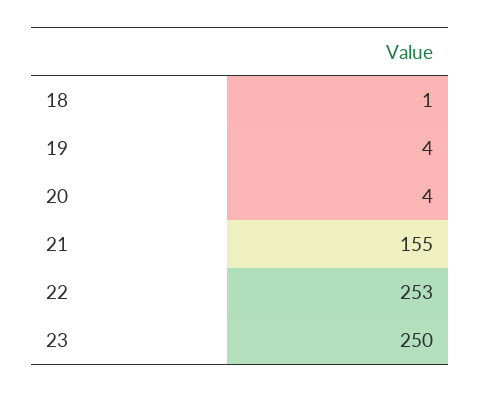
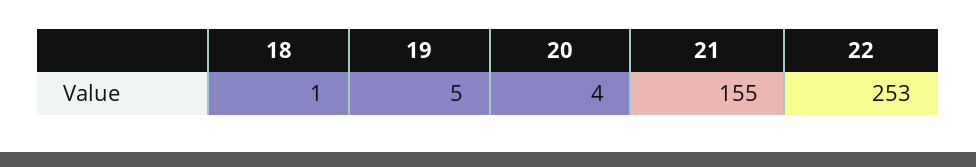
  {
    "18": 1,
-   "19": 4,
+   "19": 5,
    "20": 4,
    "21": 155,
-   "22": 253,
+   "22": 253
-   "23": 250
  }

